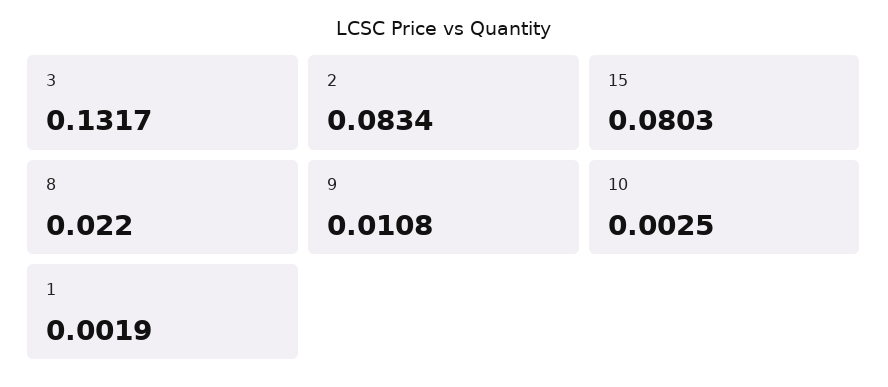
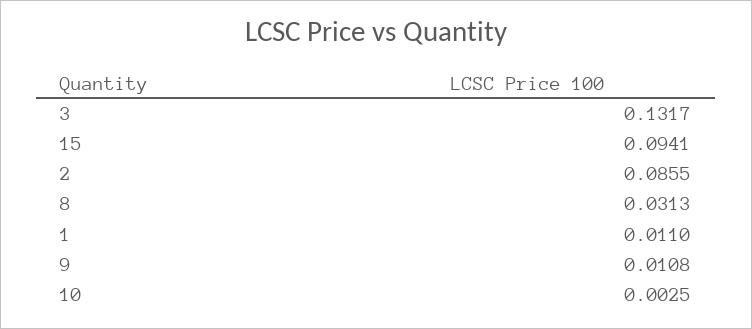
  {
    "3": 0.1317,
-   "2": 0.0834,
+   "2": 0.0855,
-   "15": 0.0803,
+   "15": 0.0941,
-   "8": 0.022,
+   "8": 0.0313,
    "9": 0.0108,
    "10": 0.0025,
-   "1": 0.0019
+   "1": 0.011
  }

